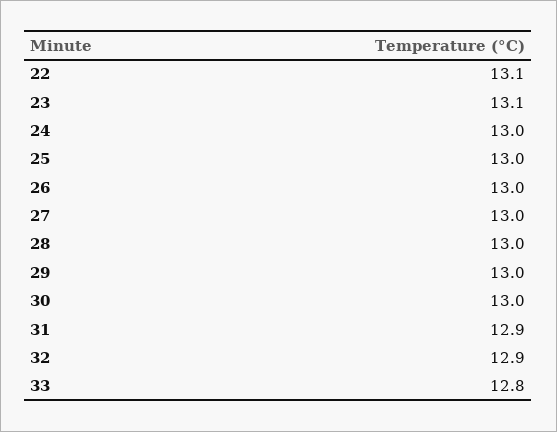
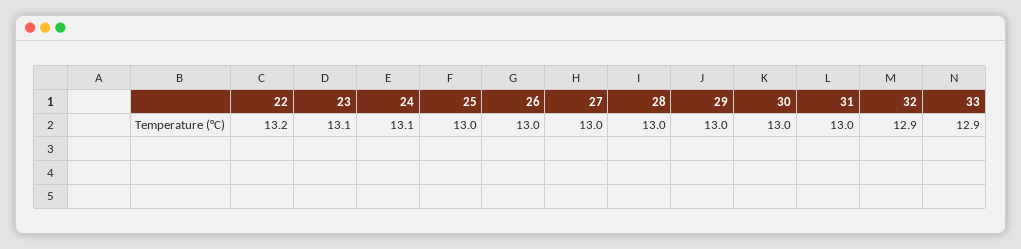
  {
-   "22": 13.1,
+   "22": 13.2,
    "23": 13.1,
-   "24": 13,
+   "24": 13.1,
    "25": 13,
    "26": 13,
    "27": 13,
    "28": 13,
    "29": 13,
    "30": 13,
-   "31": 12.9,
+   "31": 13,
    "32": 12.9,
-   "33": 12.8
+   "33": 12.9
  }

